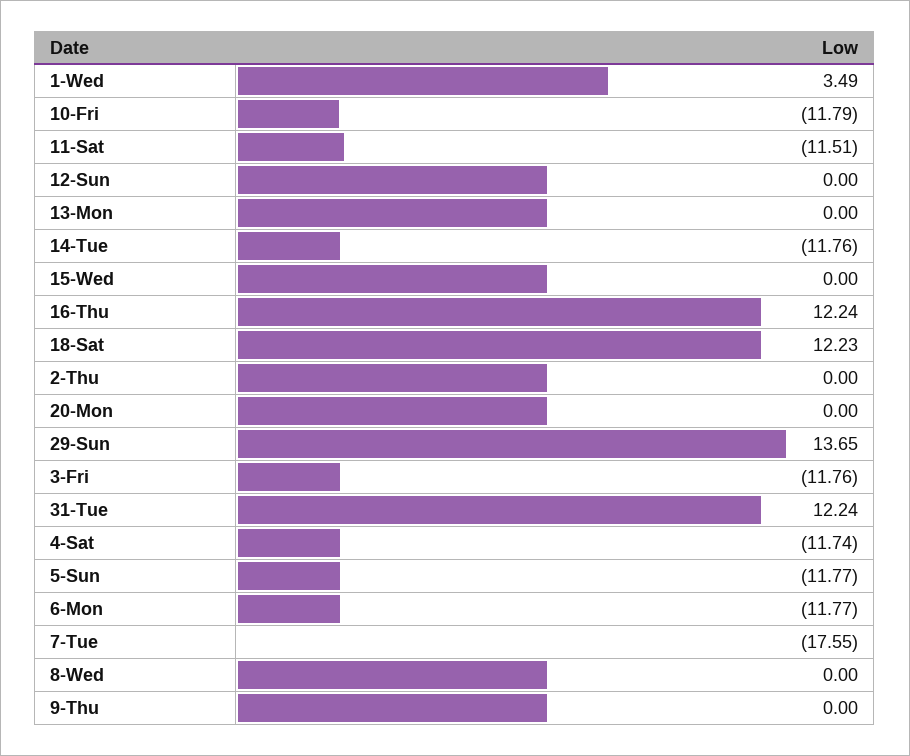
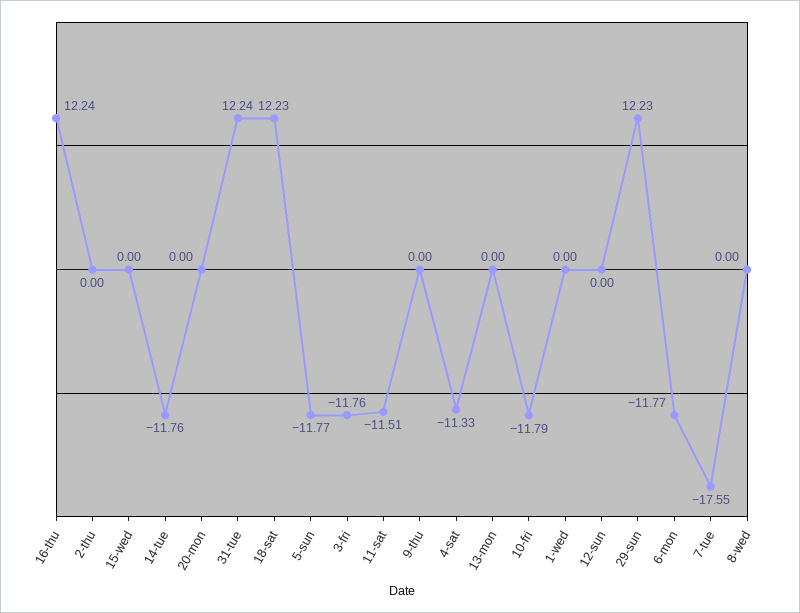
  {
-   "1-Wed": 3.49,
+   "1-Wed": 0,
    "10-Fri": -11.79,
    "11-Sat": -11.51,
    "12-Sun": 0,
    "13-Mon": 0,
    "14-Tue": -11.76,
    "15-Wed": 0,
    "16-Thu": 12.24,
    "18-Sat": 12.23,
    "2-Thu": 0,
    "20-Mon": 0,
-   "29-Sun": 13.65,
+   "29-Sun": 12.23,
    "3-Fri": -11.76,
    "31-Tue": 12.24,
-   "4-Sat": -11.74,
+   "4-Sat": -11.33,
    "5-Sun": -11.77,
    "6-Mon": -11.77,
    "7-Tue": -17.55,
    "8-Wed": 0,
    "9-Thu": 0
  }

